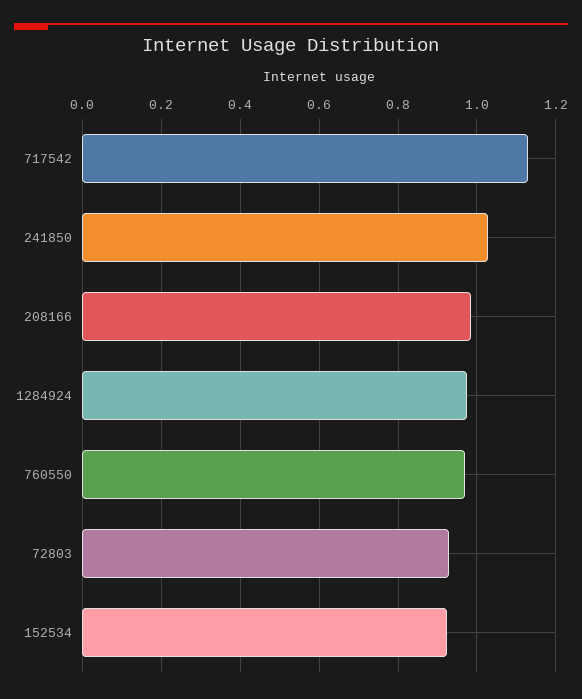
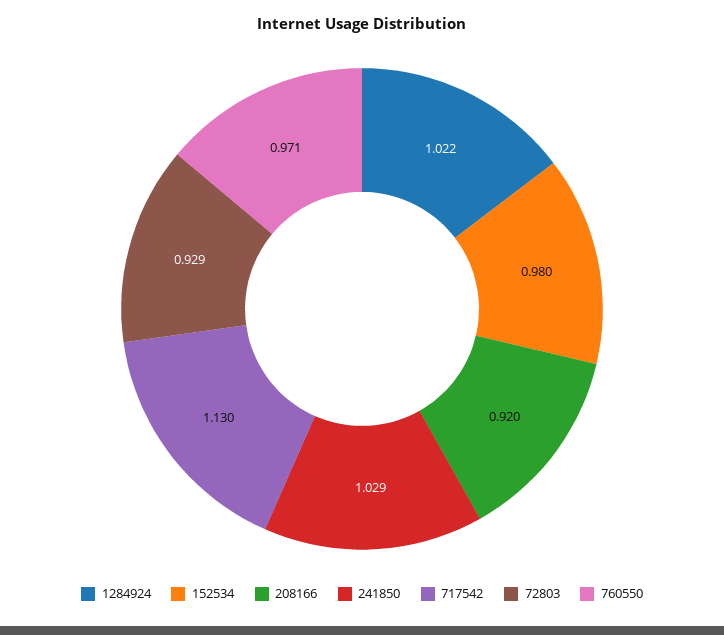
  {
    "717542": 1.13,
    "241850": 1.029,
-   "208166": 0.98,
+   "208166": 0.92,
-   "1284924": 0.98,
+   "1284924": 1.022,
    "760550": 0.971,
    "72803": 0.929,
-   "152534": 0.92
+   "152534": 0.98
  }

